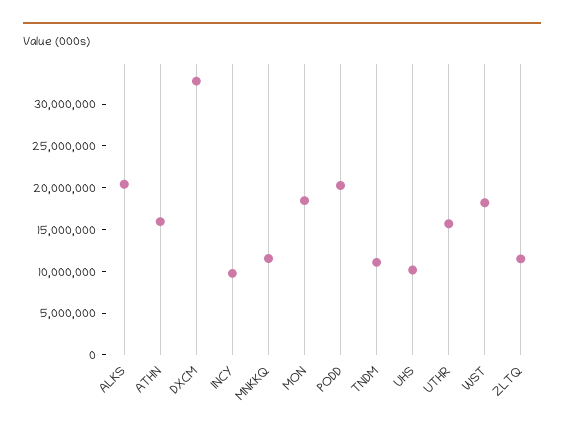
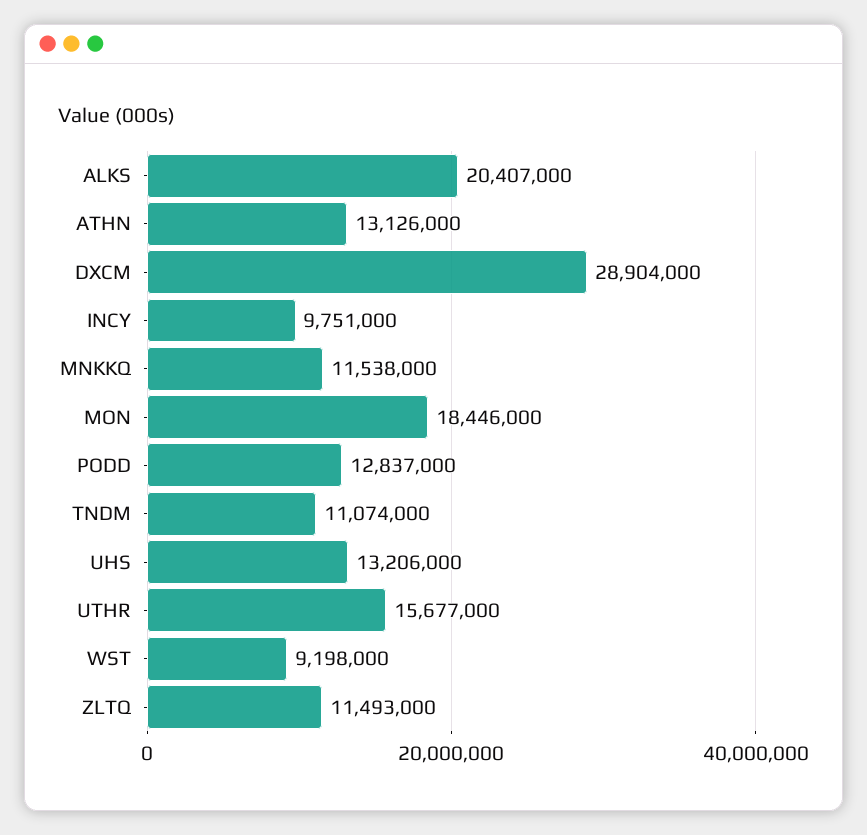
  {
    "ALKS": 20407000,
-   "ATHN": 16000000,
+   "ATHN": 13126000,
-   "DXCM": 33000000,
+   "DXCM": 28904000,
    "INCY": 9751000,
    "MNKKQ": 11538000,
    "MON": 18446000,
-   "PODD": 20000000,
+   "PODD": 12837000,
    "TNDM": 11074000,
-   "UHS": 10000000,
+   "UHS": 13206000,
    "UTHR": 15677000,
-   "WST": 18000000,
+   "WST": 9198000,
    "ZLTQ": 11493000
  }

